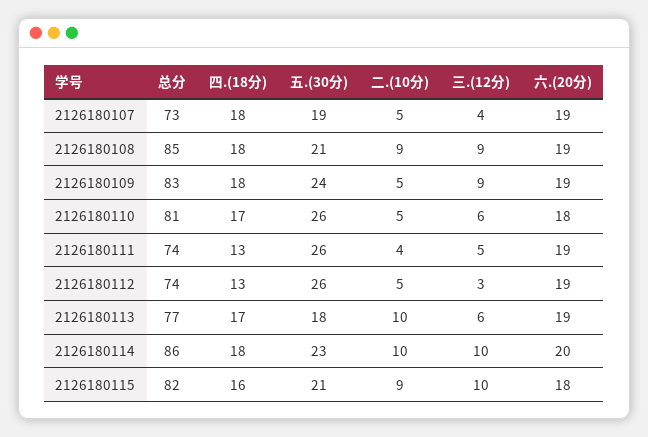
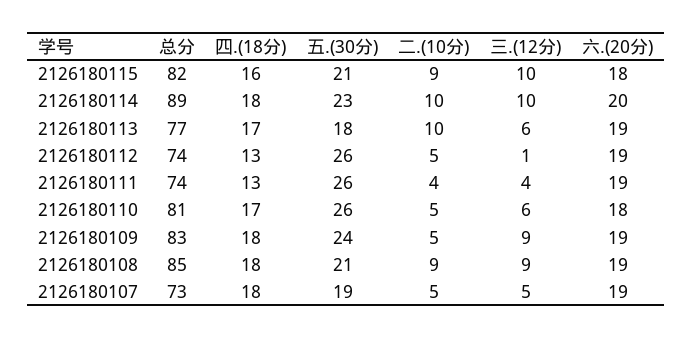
  {
    "总分": {
      "2126180107": 73,
      "2126180108": 85,
      "2126180109": 83,
      "2126180110": 81,
      "2126180111": 74,
      "2126180112": 74,
      "2126180113": 77,
-     "2126180114": 86,
+     "2126180114": 89,
      "2126180115": 82
    },
    "四.(18分)": {
      "2126180107": 18,
      "2126180108": 18,
      "2126180109": 18,
      "2126180110": 17,
      "2126180111": 13,
      "2126180112": 13,
      "2126180113": 17,
      "2126180114": 18,
      "2126180115": 16
    },
    "五.(30分)": {
      "2126180107": 19,
      "2126180108": 21,
      "2126180109": 24,
      "2126180110": 26,
      "2126180111": 26,
      "2126180112": 26,
      "2126180113": 18,
      "2126180114": 23,
      "2126180115": 21
    },
    "二.(10分)": {
      "2126180107": 5,
      "2126180108": 9,
      "2126180109": 5,
      "2126180110": 5,
      "2126180111": 4,
      "2126180112": 5,
      "2126180113": 10,
      "2126180114": 10,
      "2126180115": 9
    },
    "三.(12分)": {
-     "2126180107": 4,
+     "2126180107": 5,
      "2126180108": 9,
      "2126180109": 9,
      "2126180110": 6,
-     "2126180111": 5,
+     "2126180111": 4,
-     "2126180112": 3,
+     "2126180112": 1,
      "2126180113": 6,
      "2126180114": 10,
      "2126180115": 10
    },
    "六.(20分)": {
      "2126180107": 19,
      "2126180108": 19,
      "2126180109": 19,
      "2126180110": 18,
      "2126180111": 19,
      "2126180112": 19,
      "2126180113": 19,
      "2126180114": 20,
      "2126180115": 18
    }
  }

